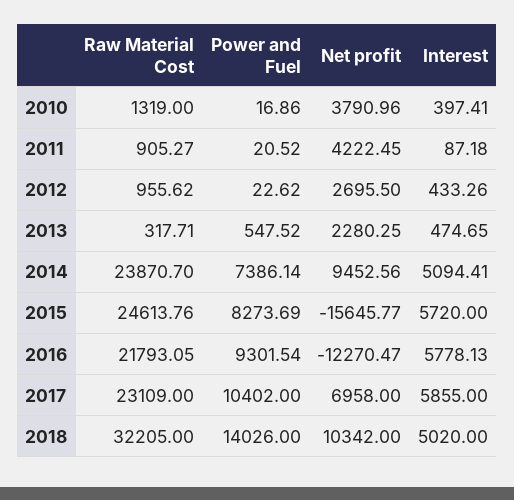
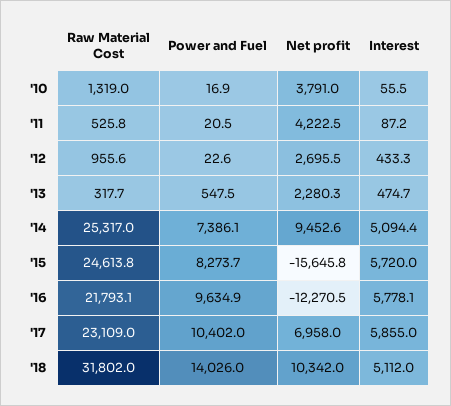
  {
    "Raw Material Cost": {
      "2010": 1319,
-     "2011": 905.27,
+     "2011": 525.8,
      "2012": 955.62,
      "2013": 317.71,
-     "2014": 23870.7,
+     "2014": 25317,
      "2015": 24613.76,
      "2016": 21793.05,
      "2017": 23109,
-     "2018": 32205
+     "2018": 31802
    },
    "Power and Fuel": {
      "2010": 16.86,
      "2011": 20.52,
      "2012": 22.62,
      "2013": 547.52,
      "2014": 7386.14,
      "2015": 8273.69,
-     "2016": 9301.54,
+     "2016": 9634.9,
      "2017": 10402,
      "2018": 14026
    },
    "Net profit": {
      "2010": 3790.96,
      "2011": 4222.45,
      "2012": 2695.5,
      "2013": 2280.25,
      "2014": 9452.56,
      "2015": -15645.77,
      "2016": -12270.47,
      "2017": 6958,
      "2018": 10342
    },
    "Interest": {
-     "2010": 397.41,
+     "2010": 55.5,
      "2011": 87.18,
      "2012": 433.26,
      "2013": 474.65,
      "2014": 5094.41,
      "2015": 5720,
      "2016": 5778.13,
      "2017": 5855,
-     "2018": 5020
+     "2018": 5112
    }
  }

